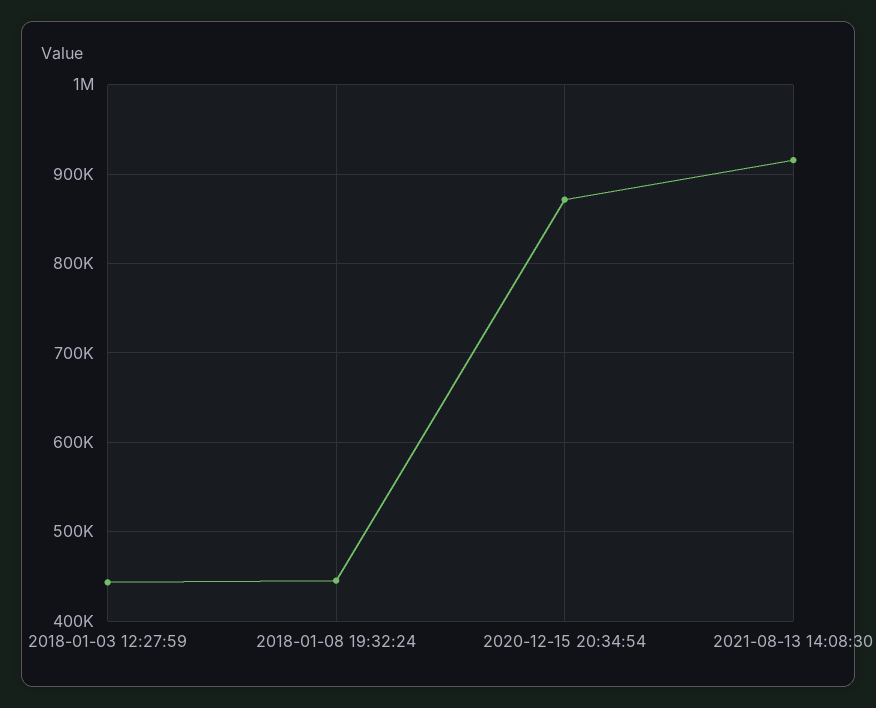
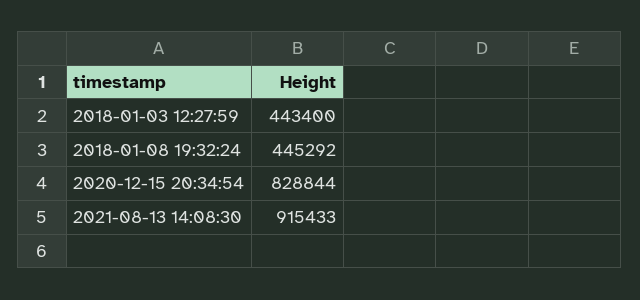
  {
    "2018-01-03 12:27:59": 443400,
    "2018-01-08 19:32:24": 445292,
-   "2020-12-15 20:34:54": 870000,
+   "2020-12-15 20:34:54": 828844,
    "2021-08-13 14:08:30": 915433
  }

